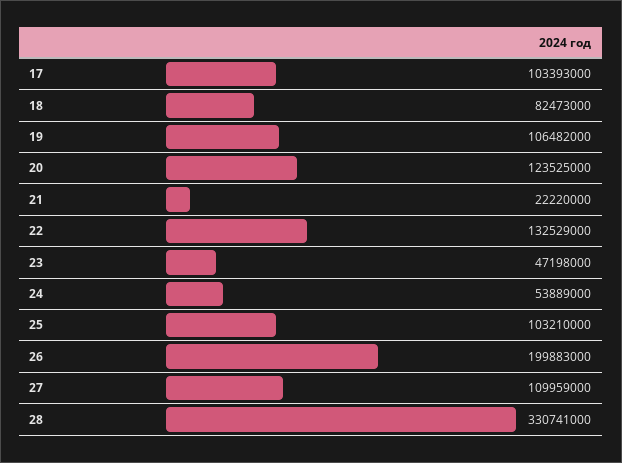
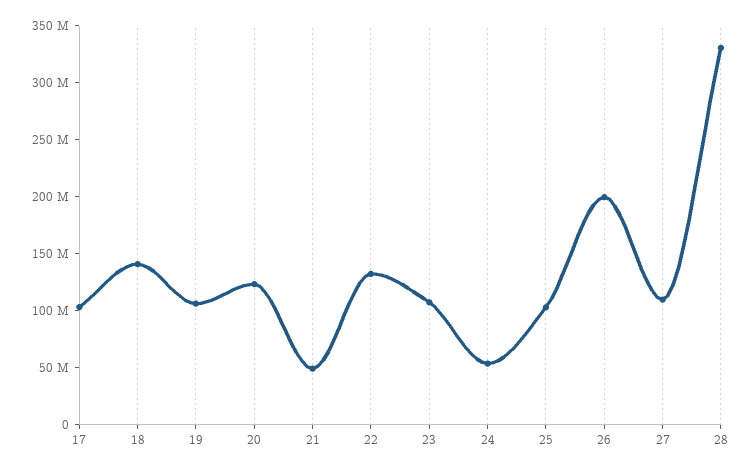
  {
    "17": 103393000,
-   "18": 82473000,
+   "18": 140000000,
    "19": 106482000,
    "20": 123525000,
-   "21": 22220000,
+   "21": 50000000,
    "22": 132529000,
-   "23": 47198000,
+   "23": 110000000,
    "24": 53889000,
    "25": 103210000,
    "26": 199883000,
    "27": 109959000,
    "28": 330741000
  }

